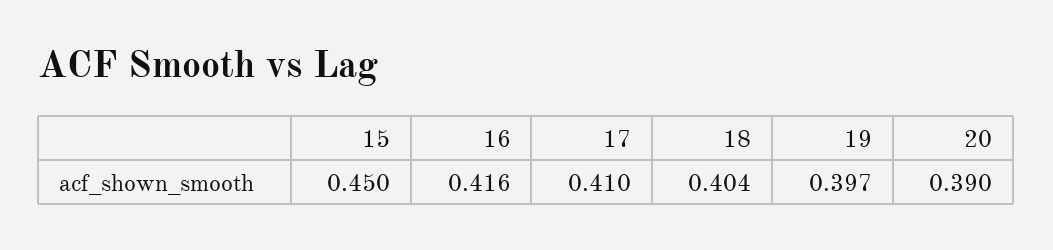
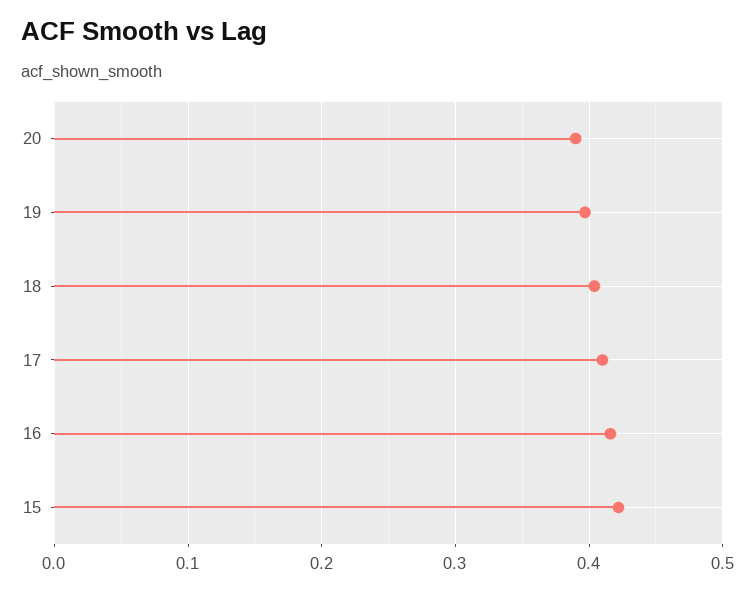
  {
-   "15": 0.45,
+   "15": 0.42,
    "16": 0.416,
    "17": 0.41,
    "18": 0.404,
    "19": 0.397,
    "20": 0.39
  }

